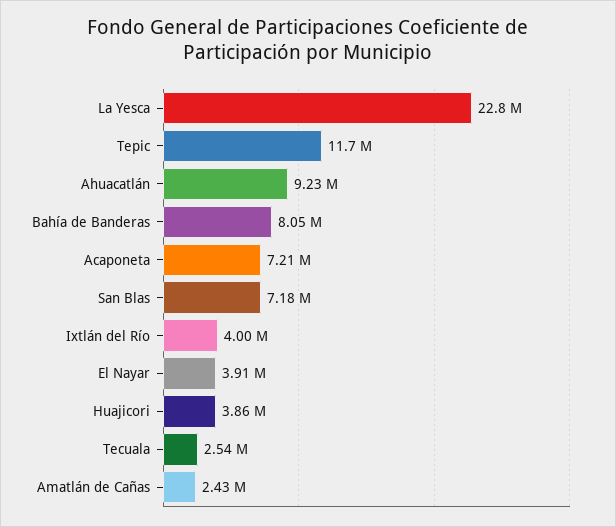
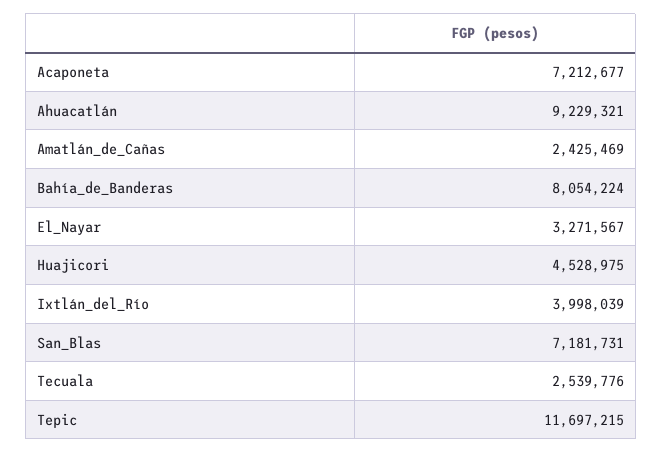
  {
-   "La Yesca": 22800000,
    "Tepic": 11697215,
    "Ahuacatlán": 9229321,
    "Bahía de Banderas": 8054224,
    "Acaponeta": 7212677,
    "San Blas": 7181731,
    "Ixtlán del Río": 3998039,
-   "El Nayar": 3910000,
+   "El Nayar": 3271567,
-   "Huajicori": 3860000,
+   "Huajicori": 4528975,
    "Tecuala": 2539776,
    "Amatlán de Cañas": 2425469
  }

